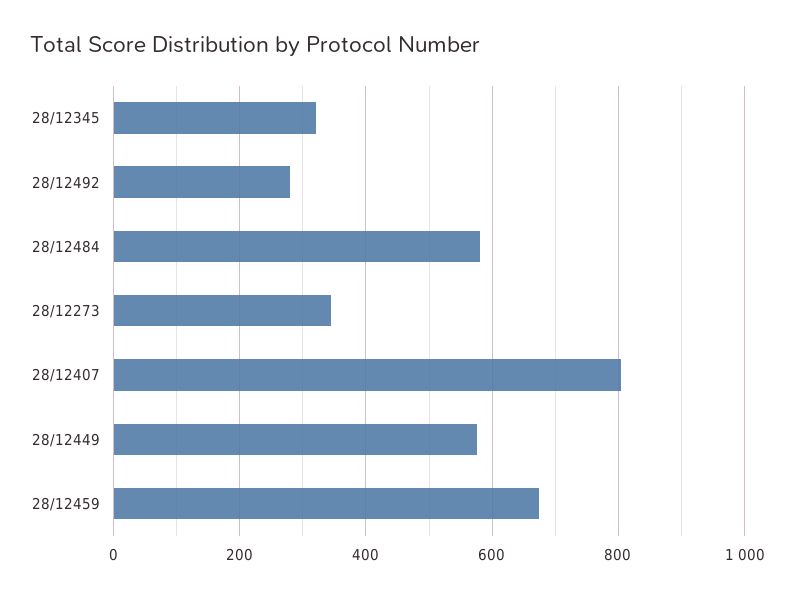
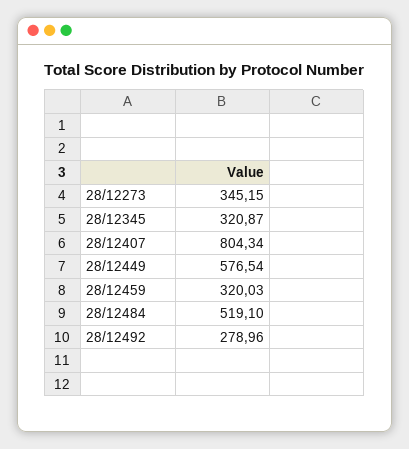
  {
    "28/12345": 320.87,
    "28/12492": 278.96,
-   "28/12484": 580,
+   "28/12484": 519.1,
    "28/12273": 345.15,
    "28/12407": 804.34,
    "28/12449": 576.54,
-   "28/12459": 680
+   "28/12459": 320.03
  }

